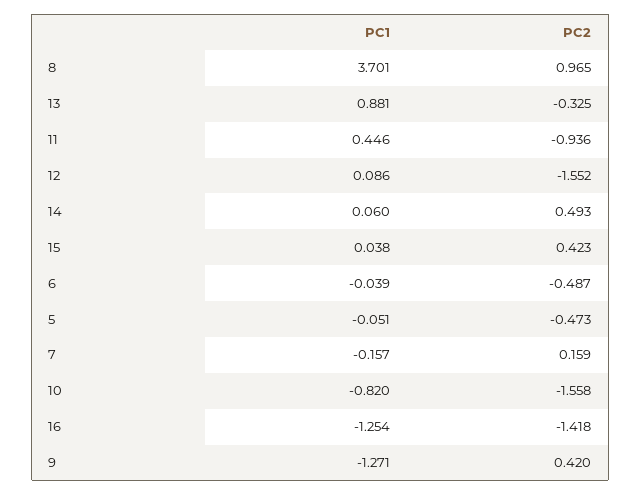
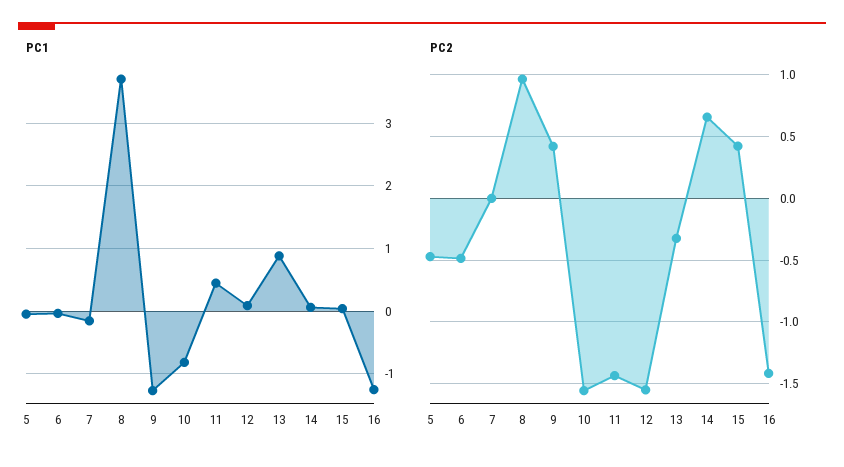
  {
    "PC1": {
      "8": 3.701,
      "13": 0.881,
      "11": 0.446,
      "12": 0.086,
      "14": 0.06,
      "15": 0.038,
      "6": -0.039,
      "5": -0.051,
      "7": -0.157,
      "10": -0.82,
      "16": -1.254,
      "9": -1.271
    },
    "PC2": {
      "8": 0.965,
      "13": -0.325,
-     "11": -0.936,
+     "11": -1.45,
      "12": -1.552,
-     "14": 0.493,
+     "14": 0.65,
      "15": 0.423,
      "6": -0.487,
      "5": -0.473,
-     "7": 0.159,
+     "7": 0,
      "10": -1.558,
      "16": -1.418,
      "9": 0.42
    }
  }

